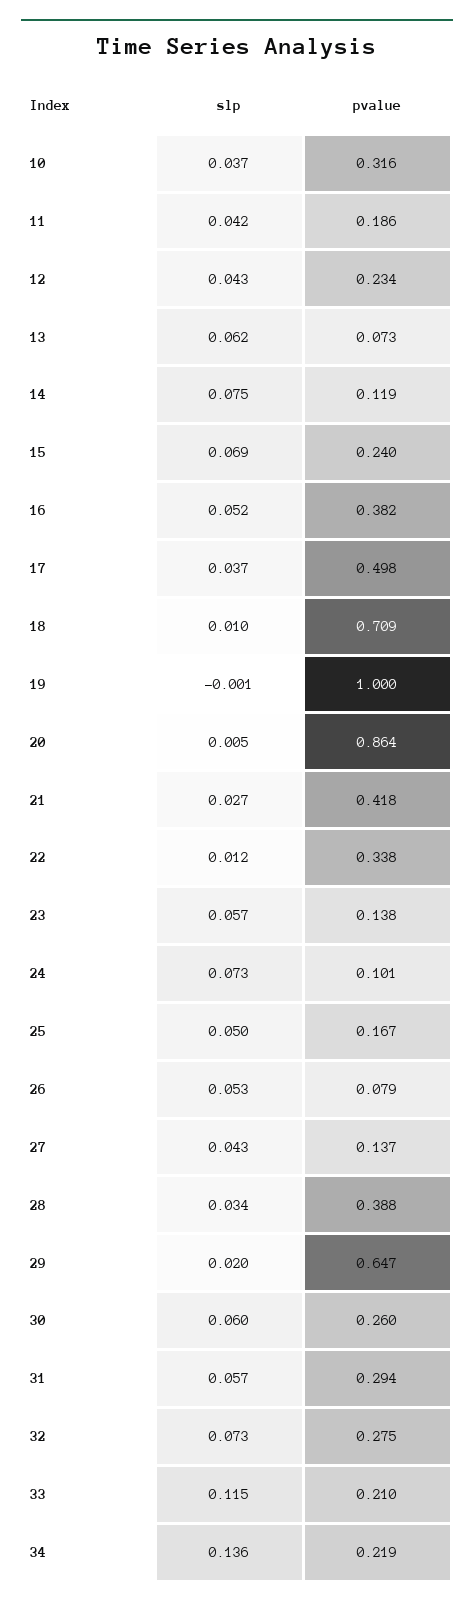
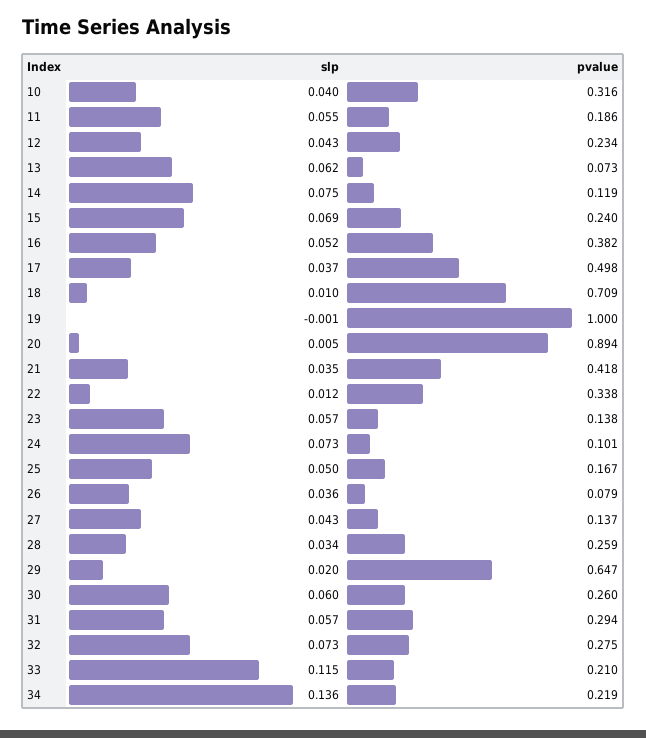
  {
    "slp": {
-     "10": 0.037,
+     "10": 0.04,
-     "11": 0.042,
+     "11": 0.055,
      "12": 0.043,
      "13": 0.062,
      "14": 0.075,
      "15": 0.069,
      "16": 0.052,
      "17": 0.037,
      "18": 0.01,
      "19": -0.001,
      "20": 0.005,
-     "21": 0.027,
+     "21": 0.035,
      "22": 0.012,
      "23": 0.057,
      "24": 0.073,
      "25": 0.05,
-     "26": 0.053,
+     "26": 0.036,
      "27": 0.043,
      "28": 0.034,
      "29": 0.02,
      "30": 0.06,
      "31": 0.057,
      "32": 0.073,
      "33": 0.115,
      "34": 0.136
    },
    "pvalue": {
      "10": 0.316,
      "11": 0.186,
      "12": 0.234,
      "13": 0.073,
      "14": 0.119,
      "15": 0.24,
      "16": 0.382,
      "17": 0.498,
      "18": 0.709,
      "19": 1,
-     "20": 0.864,
+     "20": 0.894,
      "21": 0.418,
      "22": 0.338,
      "23": 0.138,
      "24": 0.101,
      "25": 0.167,
      "26": 0.079,
      "27": 0.137,
-     "28": 0.388,
+     "28": 0.259,
      "29": 0.647,
      "30": 0.26,
      "31": 0.294,
      "32": 0.275,
      "33": 0.21,
      "34": 0.219
    }
  }

